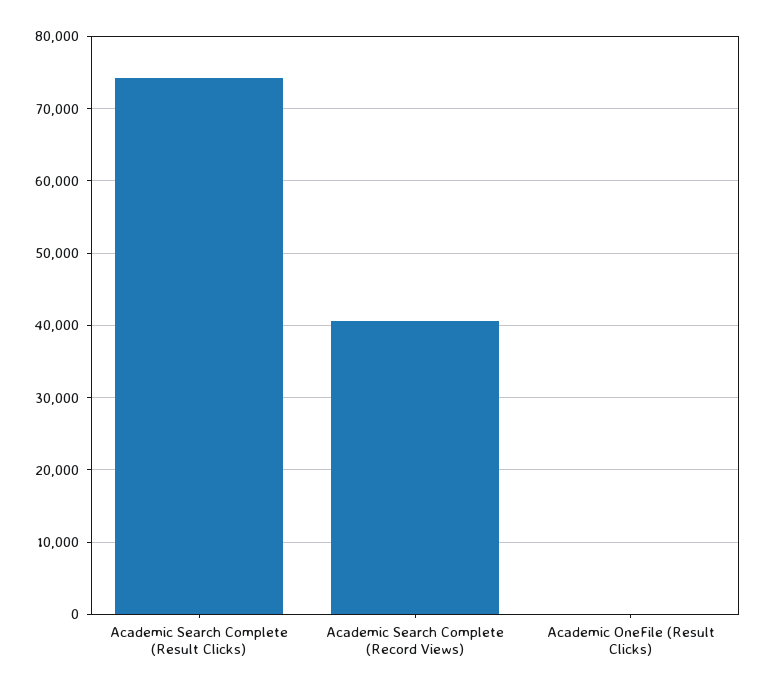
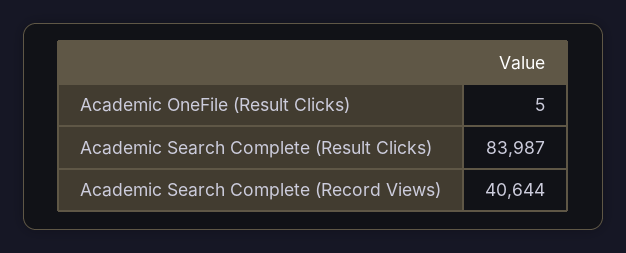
  {
-   "Academic Search Complete (Result Clicks)": 74000,
+   "Academic Search Complete (Result Clicks)": 83987,
    "Academic Search Complete (Record Views)": 40644,
    "Academic OneFile (Result Clicks)": 5
  }

